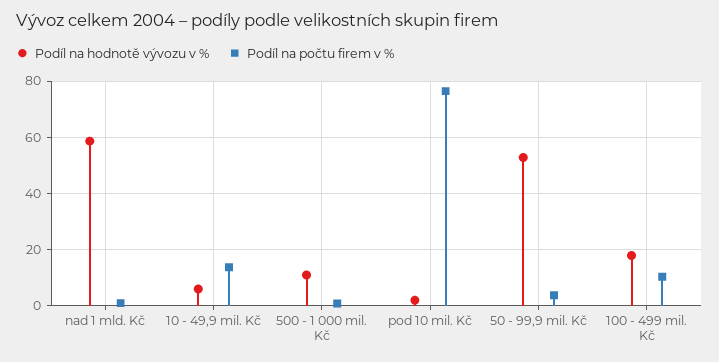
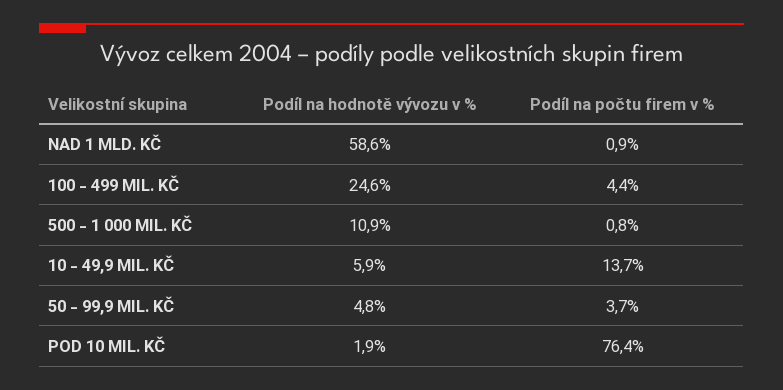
  {
    "Podíl na hodnotě vývozu v %": {
      "nad 1 mld. Kč": 58.6,
      "10 - 49,9 mil. Kč": 5.9,
      "500 - 1 000 mil. Kč": 10.9,
      "pod 10 mil. Kč": 1.9,
-     "50 - 99,9 mil. Kč": 52.5,
+     "50 - 99,9 mil. Kč": 4.8,
-     "100 - 499 mil. Kč": 17.5
+     "100 - 499 mil. Kč": 24.6
    },
    "Podíl na počtu firem v %": {
      "nad 1 mld. Kč": 0.9,
      "10 - 49,9 mil. Kč": 13.7,
      "500 - 1 000 mil. Kč": 0.8,
      "pod 10 mil. Kč": 76.4,
      "50 - 99,9 mil. Kč": 3.7,
-     "100 - 499 mil. Kč": 10
+     "100 - 499 mil. Kč": 4.4
    }
  }

